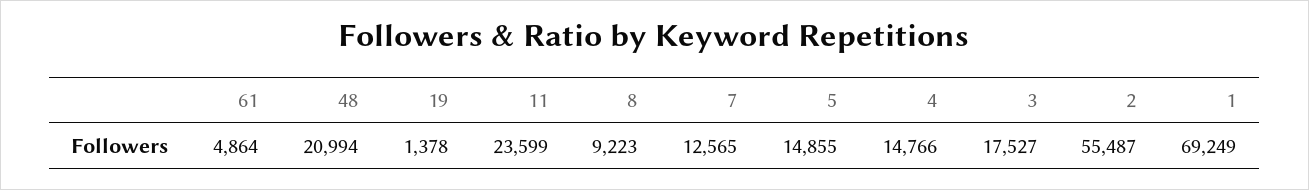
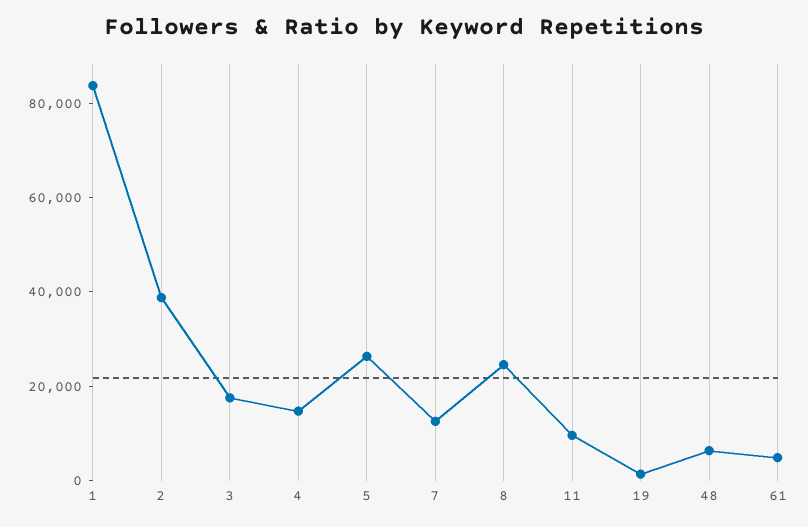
  {
    "61": 4864,
-   "48": 20994,
+   "48": 5000,
    "19": 1378,
-   "11": 23599,
+   "11": 10000,
-   "8": 9223,
+   "8": 25000,
    "7": 12565,
-   "5": 14855,
+   "5": 25000,
    "4": 14766,
    "3": 17527,
-   "2": 55487,
+   "2": 40000,
-   "1": 69249
+   "1": 85000
  }

